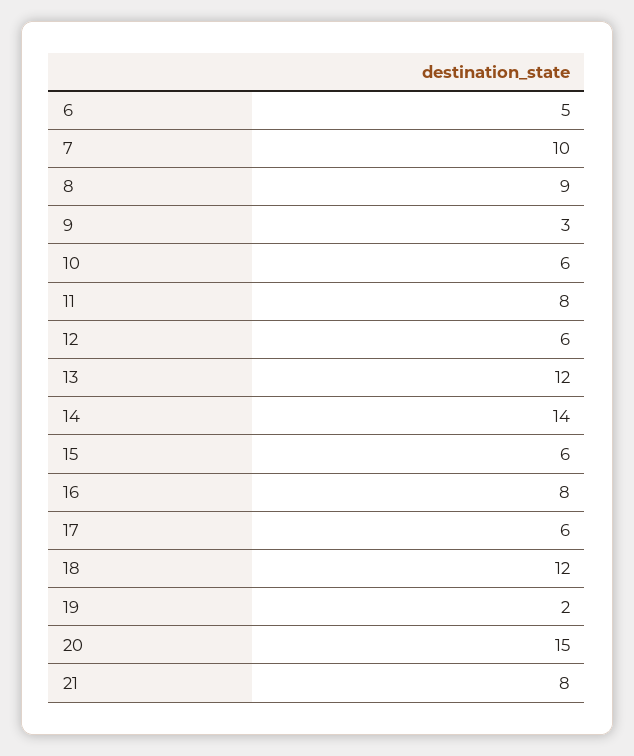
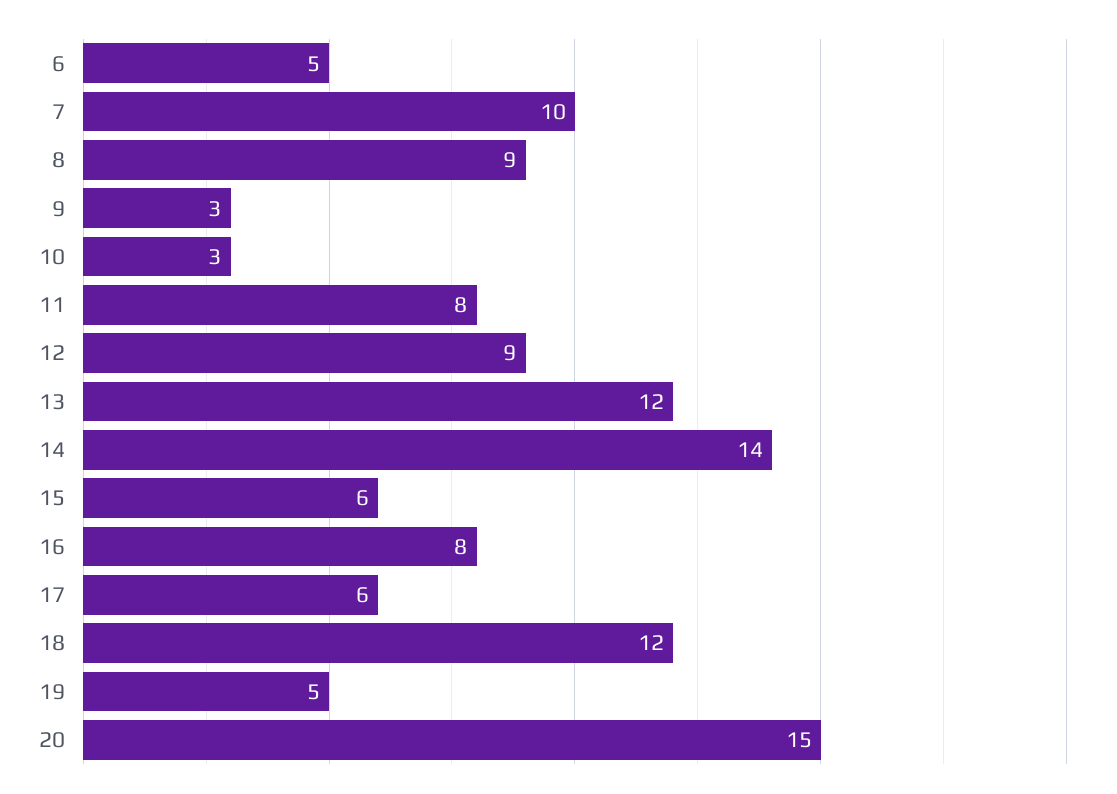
  {
    "6": 5,
    "7": 10,
    "8": 9,
    "9": 3,
-   "10": 6,
+   "10": 3,
    "11": 8,
-   "12": 6,
+   "12": 9,
    "13": 12,
    "14": 14,
    "15": 6,
    "16": 8,
    "17": 6,
    "18": 12,
-   "19": 2,
+   "19": 5,
-   "20": 15,
+   "20": 15
-   "21": 8
  }

